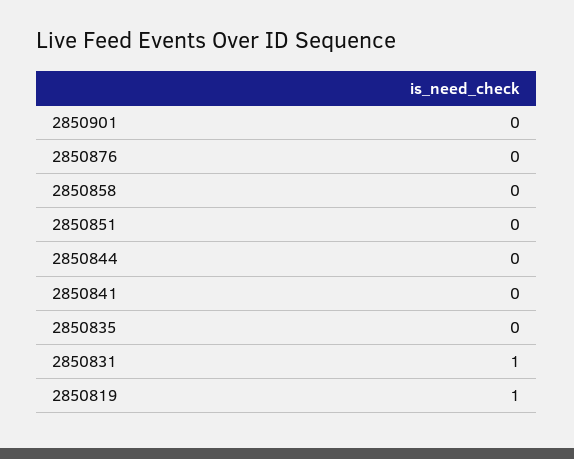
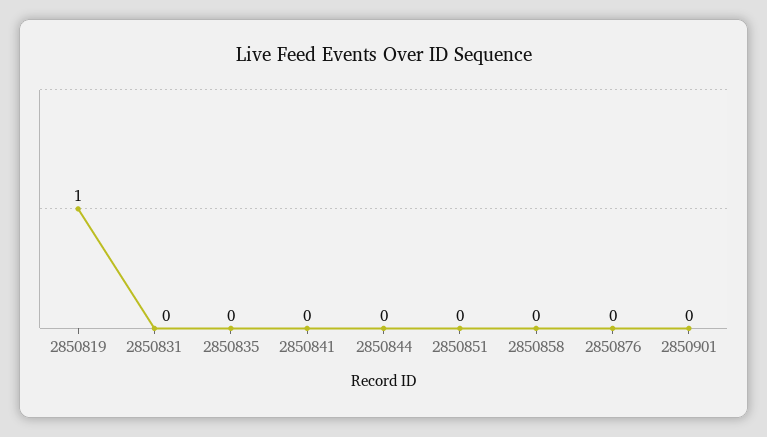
  {
    "2850901": 0,
    "2850876": 0,
    "2850858": 0,
    "2850851": 0,
    "2850844": 0,
    "2850841": 0,
    "2850835": 0,
-   "2850831": 1,
+   "2850831": 0,
    "2850819": 1
  }

